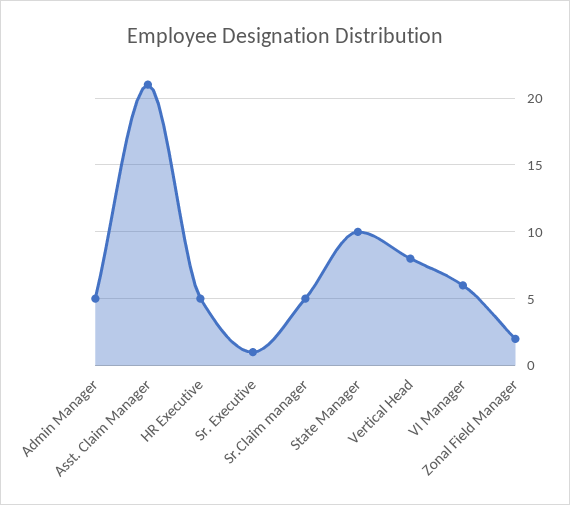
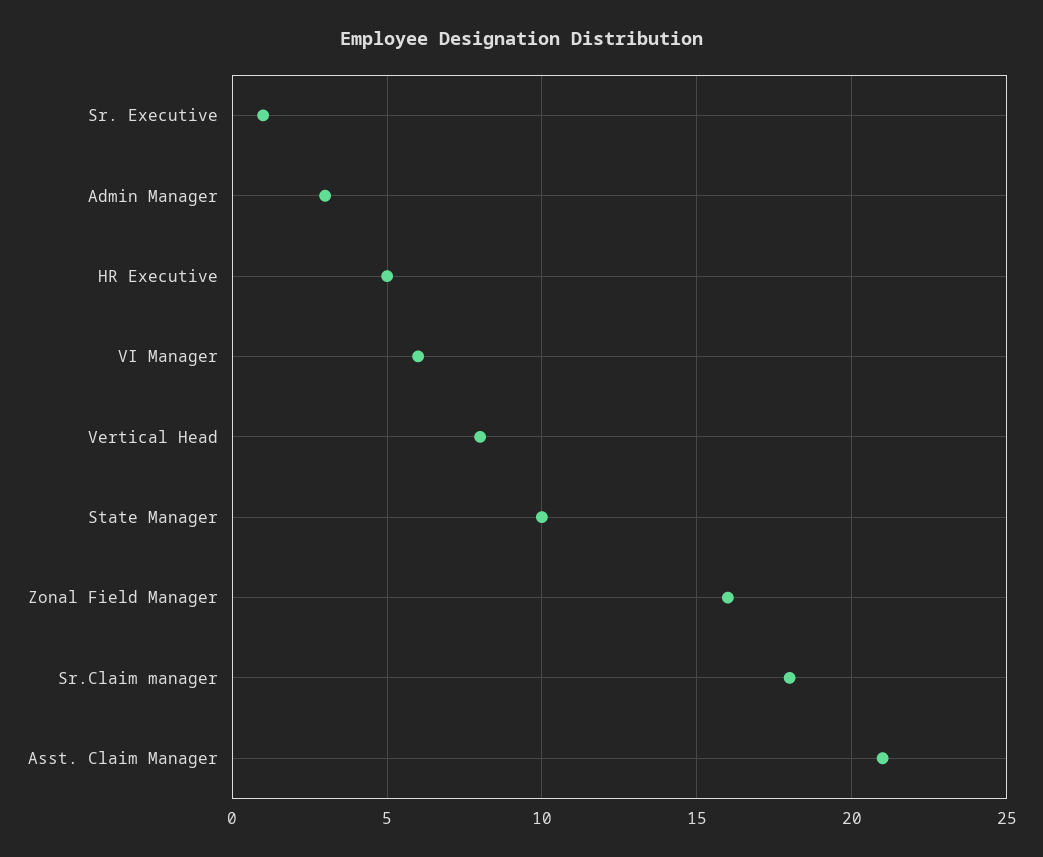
  {
-   "Admin Manager": 5,
+   "Admin Manager": 3,
    "Asst. Claim Manager": 21,
    "HR Executive": 5,
    "Sr. Executive": 1,
-   "Sr.Claim manager": 5,
+   "Sr.Claim manager": 18,
    "State Manager": 10,
    "Vertical Head": 8,
    "VI Manager": 6,
-   "Zonal Field Manager": 2
+   "Zonal Field Manager": 16
  }

